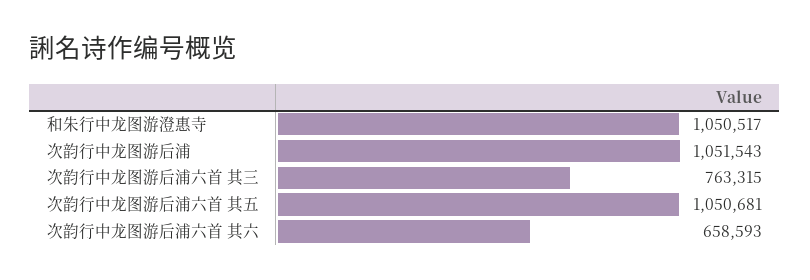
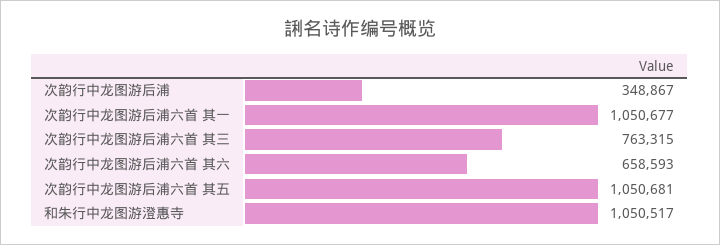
  {
    "和朱行中龙图游澄惠寺": 1050517,
-   "次韵行中龙图游后浦": 1051543,
+   "次韵行中龙图游后浦": 348867,
    "次韵行中龙图游后浦六首 其三": 763315,
    "次韵行中龙图游后浦六首 其五": 1050681,
-   "次韵行中龙图游后浦六首 其六": 658593
+   "次韵行中龙图游后浦六首 其六": 658593,
+   "次韵行中龙图游后浦六首 其一": 1050677
  }

